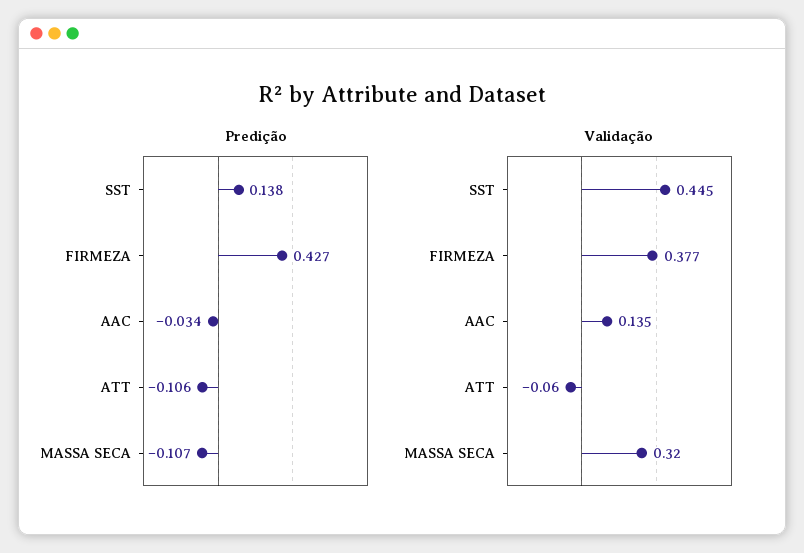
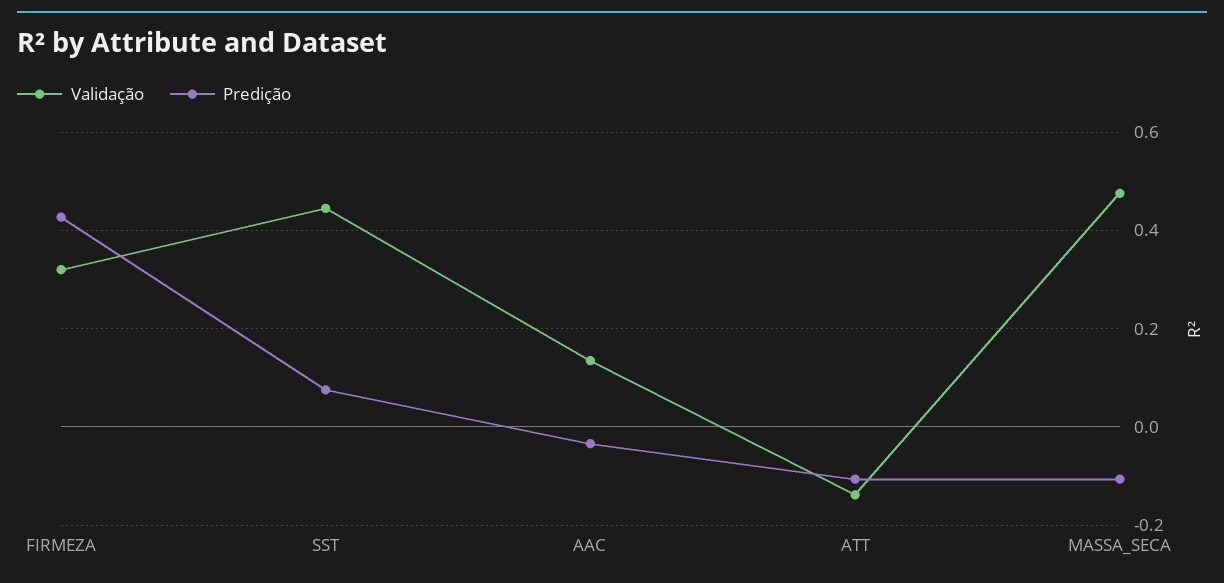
  {
    "Predição": {
-     "SST": 0.138,
+     "SST": 0.08,
      "FIRMEZA": 0.427,
      "AAC": -0.034,
      "ATT": -0.106,
      "MASSA SECA": -0.107
    },
    "Validação": {
      "SST": 0.445,
-     "FIRMEZA": 0.377,
+     "FIRMEZA": 0.32,
      "AAC": 0.135,
-     "ATT": -0.06,
+     "ATT": -0.14,
-     "MASSA SECA": 0.32
+     "MASSA SECA": 0.48
    }
  }

